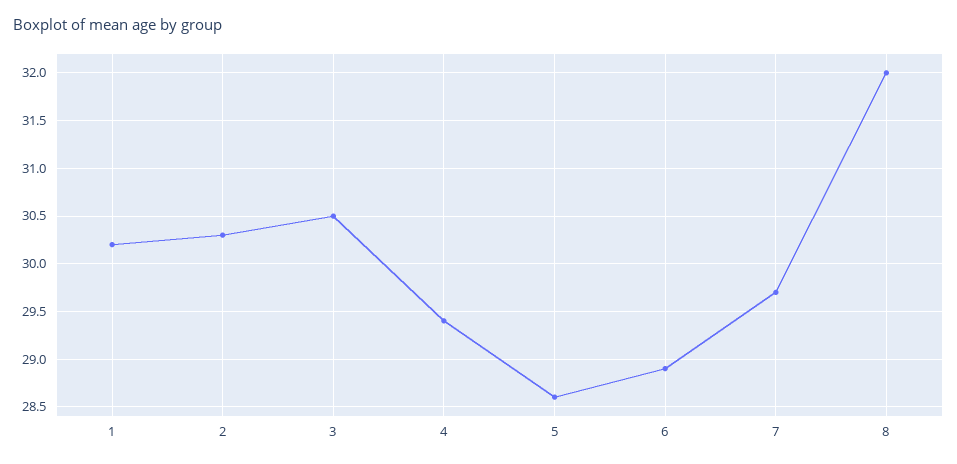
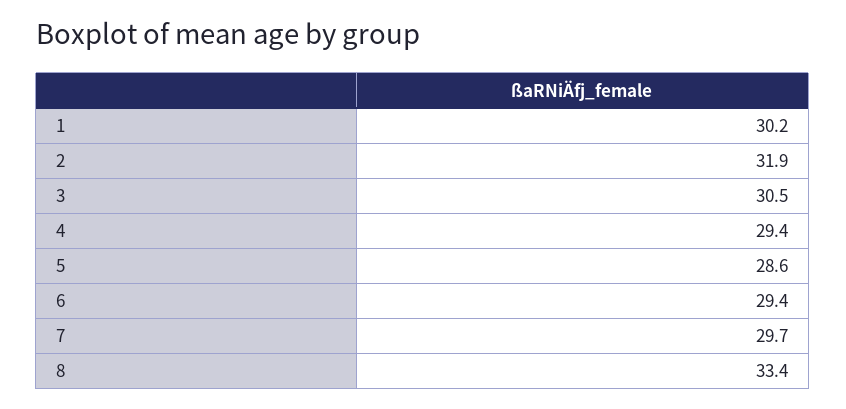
  {
    "1": 30.2,
-   "2": 30.3,
+   "2": 31.9,
    "3": 30.5,
    "4": 29.4,
    "5": 28.6,
-   "6": 28.9,
+   "6": 29.4,
    "7": 29.7,
-   "8": 32
+   "8": 33.4
  }

